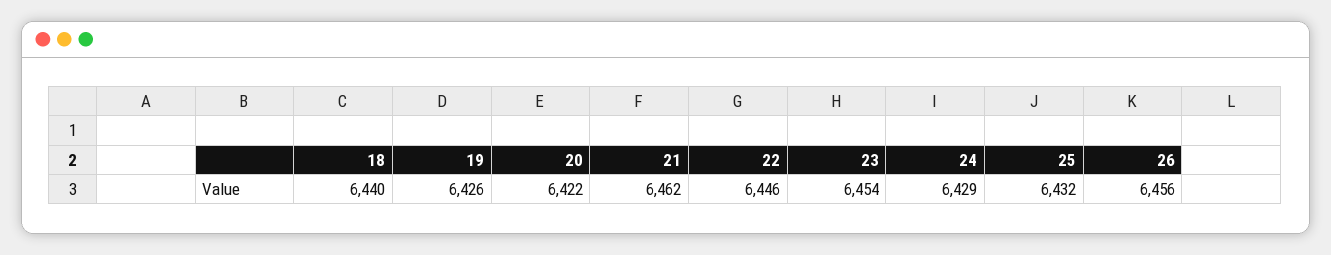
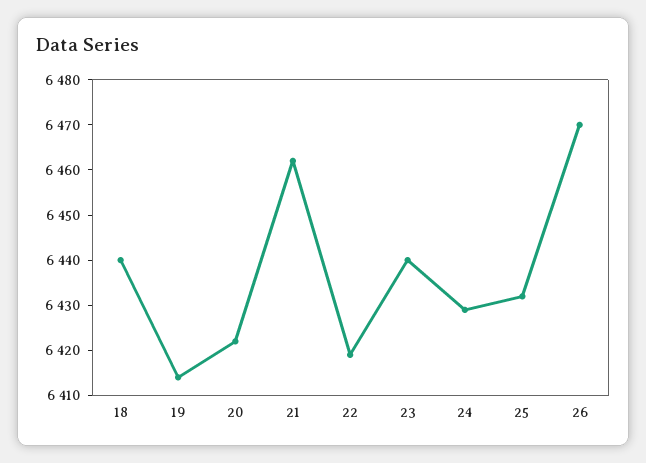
  {
    "18": 6440,
-   "19": 6426,
+   "19": 6415,
    "20": 6422,
    "21": 6462,
-   "22": 6446,
+   "22": 6420,
-   "23": 6454,
+   "23": 6440,
    "24": 6429,
    "25": 6432,
-   "26": 6456
+   "26": 6470
  }

